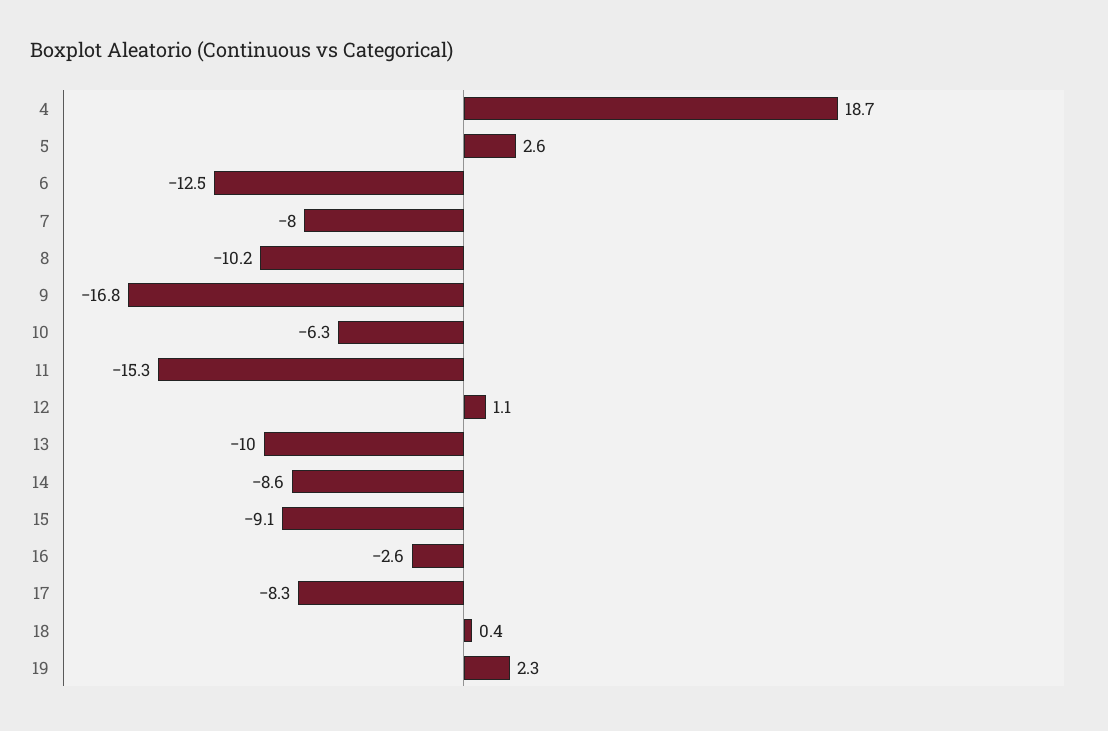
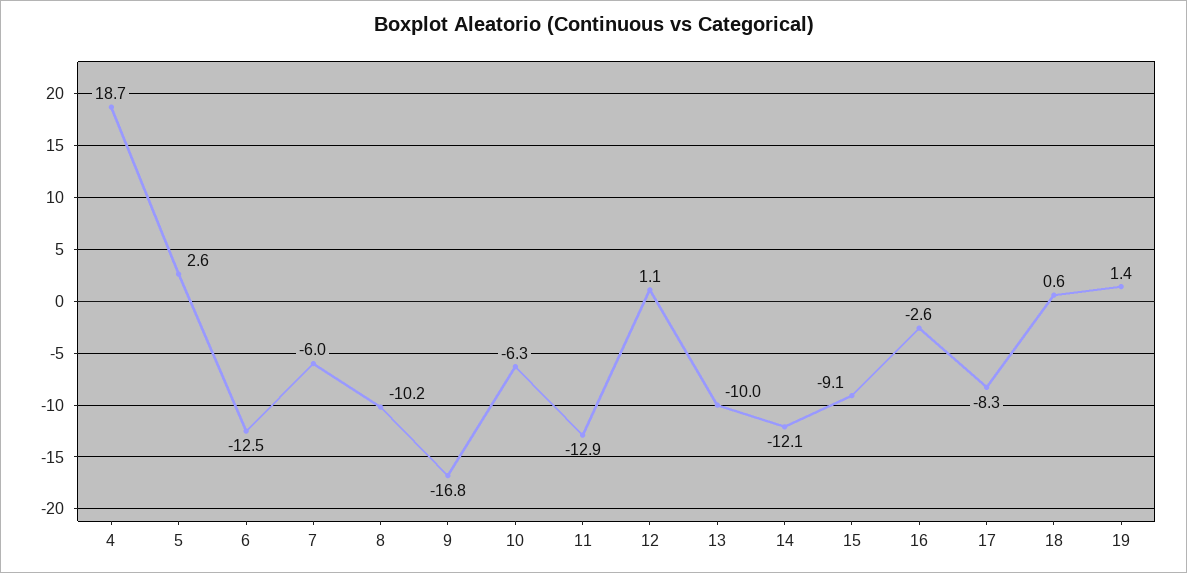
  {
    "4": 18.7,
    "5": 2.6,
    "6": -12.5,
-   "7": -8,
+   "7": -6,
    "8": -10.2,
    "9": -16.8,
    "10": -6.3,
-   "11": -15.3,
+   "11": -12.9,
    "12": 1.1,
    "13": -10,
-   "14": -8.6,
+   "14": -12.1,
    "15": -9.1,
    "16": -2.6,
    "17": -8.3,
-   "18": 0.4,
+   "18": 0.6,
-   "19": 2.3
+   "19": 1.4
  }

